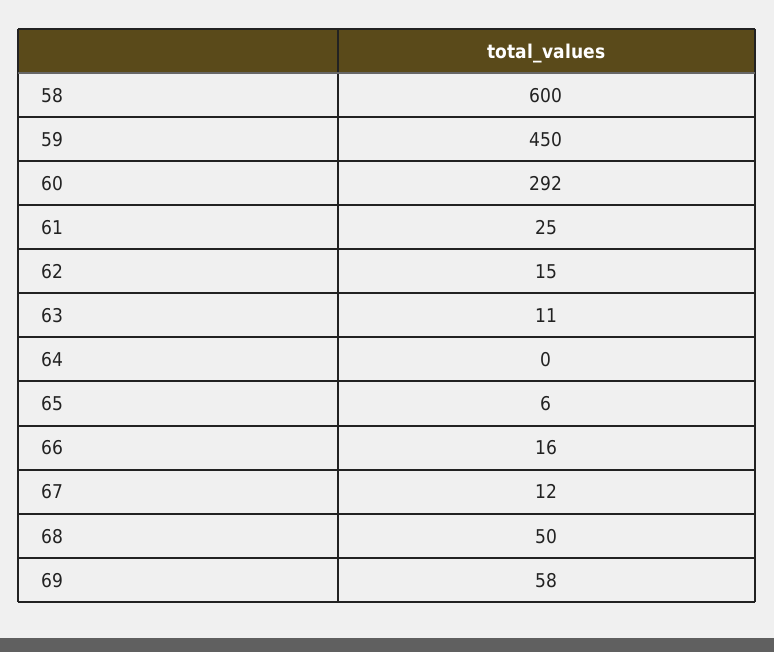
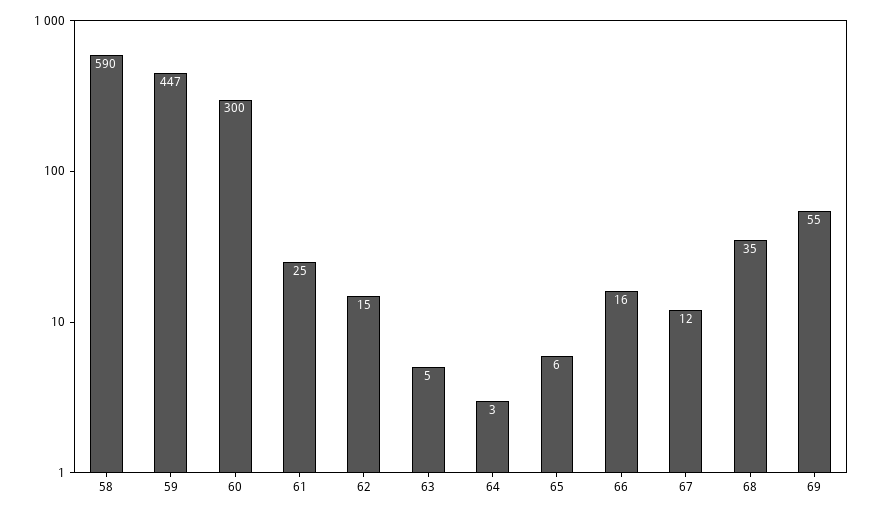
  {
-   "58": 600,
+   "58": 590,
-   "59": 450,
+   "59": 447,
-   "60": 292,
+   "60": 300,
    "61": 25,
    "62": 15,
-   "63": 11,
+   "63": 5,
-   "64": 0,
+   "64": 3,
    "65": 6,
    "66": 16,
    "67": 12,
-   "68": 50,
+   "68": 35,
-   "69": 58
+   "69": 55
  }

